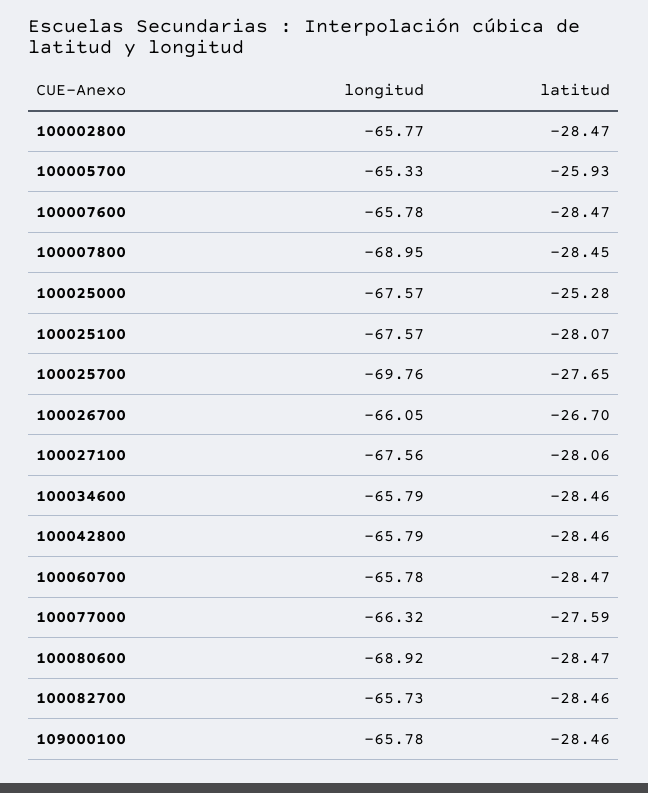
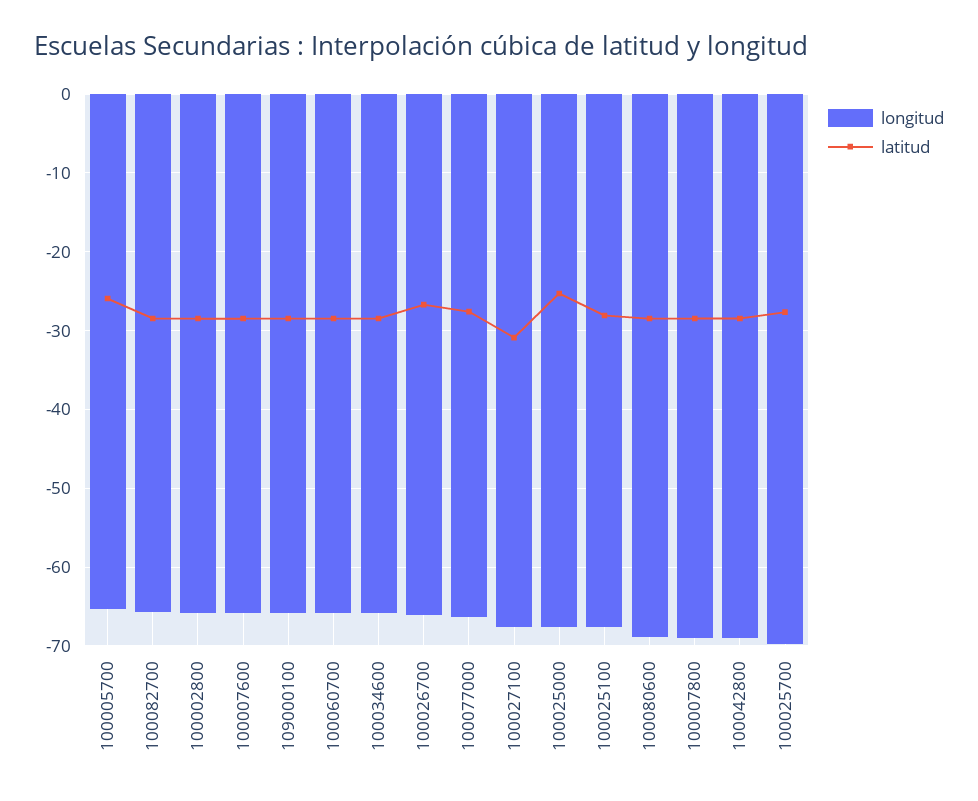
  {
    "longitud": {
      "100002800": -65.77,
      "100005700": -65.33,
      "100007600": -65.78,
      "100007800": -68.95,
      "100025000": -67.57,
      "100025100": -67.57,
      "100025700": -69.76,
      "100026700": -66.05,
      "100027100": -67.56,
      "100034600": -65.79,
-     "100042800": -65.79,
+     "100042800": -69,
      "100060700": -65.78,
      "100077000": -66.32,
      "100080600": -68.92,
      "100082700": -65.73,
      "109000100": -65.78
    },
    "latitud": {
      "100002800": -28.47,
      "100005700": -25.93,
      "100007600": -28.47,
      "100007800": -28.45,
      "100025000": -25.28,
      "100025100": -28.07,
      "100025700": -27.65,
      "100026700": -26.7,
-     "100027100": -28.06,
+     "100027100": -31,
      "100034600": -28.46,
      "100042800": -28.46,
      "100060700": -28.47,
      "100077000": -27.59,
      "100080600": -28.47,
      "100082700": -28.46,
      "109000100": -28.46
    }
  }

